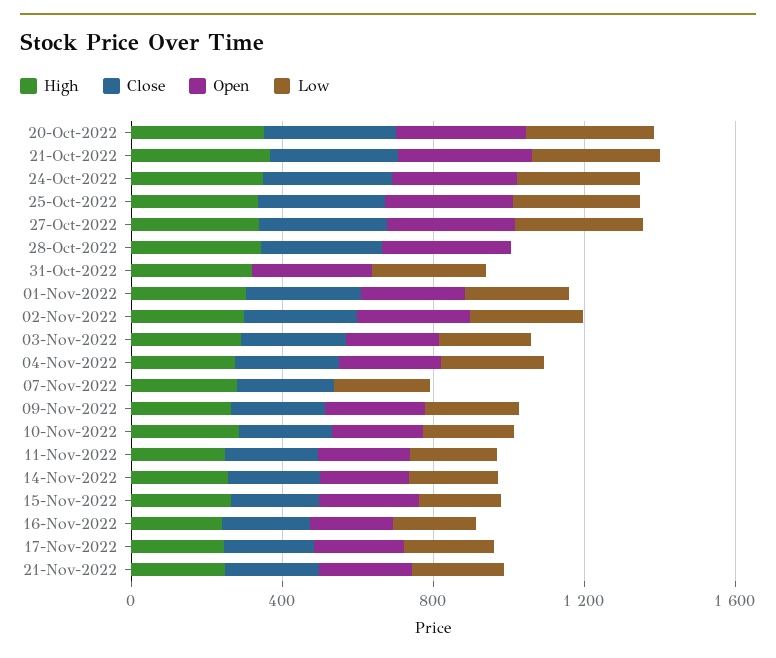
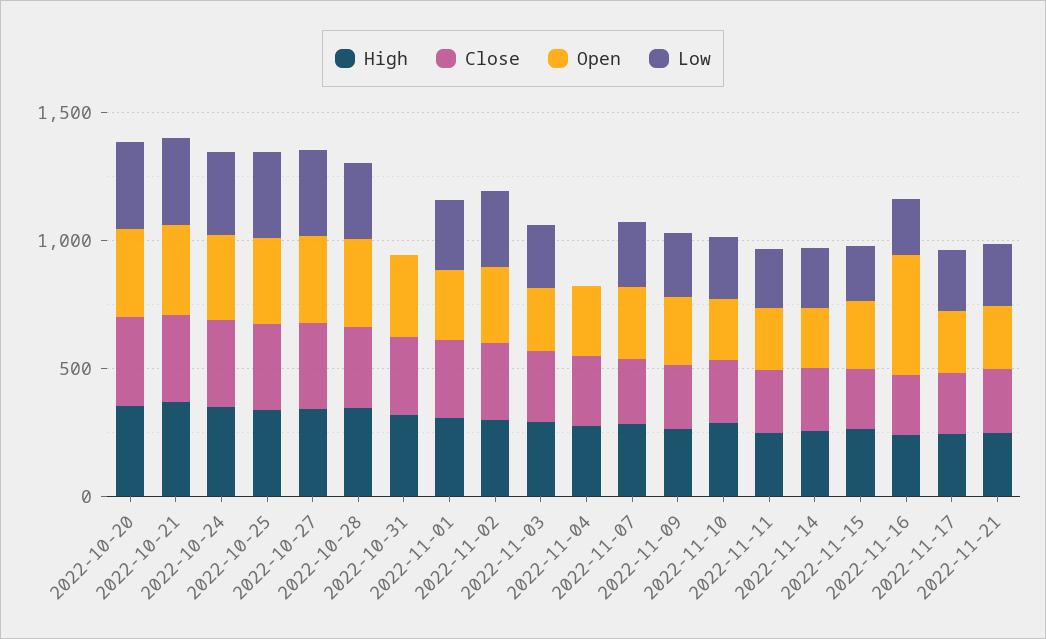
  {
    "High": {
      "20-Oct-2022": 400,
      "21-Oct-2022": 400,
      "24-Oct-2022": 400,
      "25-Oct-2022": 300,
      "27-Oct-2022": 300,
      "28-Oct-2022": 300,
      "31-Oct-2022": 300,
      "01-Nov-2022": 300,
      "02-Nov-2022": 300,
      "03-Nov-2022": 300,
      "04-Nov-2022": 300,
      "07-Nov-2022": 300,
      "09-Nov-2022": 300,
      "10-Nov-2022": 300,
      "11-Nov-2022": 200,
      "14-Nov-2022": 300,
      "15-Nov-2022": 300,
      "16-Nov-2022": 200,
      "17-Nov-2022": 200,
      "21-Nov-2022": 200
    },
    "Close": {
      "20-Oct-2022": 400,
      "21-Oct-2022": 300,
      "24-Oct-2022": 300,
      "25-Oct-2022": 300,
      "27-Oct-2022": 300,
      "28-Oct-2022": 300,
-     "31-Oct-2022": 0,
+     "31-Oct-2022": 300,
      "01-Nov-2022": 300,
      "02-Nov-2022": 300,
      "03-Nov-2022": 300,
      "04-Nov-2022": 300,
      "07-Nov-2022": 300,
      "09-Nov-2022": 300,
      "10-Nov-2022": 200,
      "11-Nov-2022": 200,
      "14-Nov-2022": 200,
      "15-Nov-2022": 200,
      "16-Nov-2022": 200,
      "17-Nov-2022": 200,
      "21-Nov-2022": 200
    },
    "Open": {
      "20-Oct-2022": 300,
      "21-Oct-2022": 400,
      "24-Oct-2022": 300,
      "25-Oct-2022": 300,
      "27-Oct-2022": 300,
      "28-Oct-2022": 300,
      "31-Oct-2022": 300,
      "01-Nov-2022": 300,
      "02-Nov-2022": 300,
      "03-Nov-2022": 200,
      "04-Nov-2022": 300,
-     "07-Nov-2022": 0,
+     "07-Nov-2022": 300,
      "09-Nov-2022": 300,
      "10-Nov-2022": 200,
      "11-Nov-2022": 200,
      "14-Nov-2022": 200,
      "15-Nov-2022": 300,
-     "16-Nov-2022": 200,
+     "16-Nov-2022": 500,
      "17-Nov-2022": 200,
      "21-Nov-2022": 200
    },
    "Low": {
      "20-Oct-2022": 300,
      "21-Oct-2022": 300,
      "24-Oct-2022": 300,
      "25-Oct-2022": 300,
      "27-Oct-2022": 300,
-     "28-Oct-2022": 0,
+     "28-Oct-2022": 300,
-     "31-Oct-2022": 300,
+     "31-Oct-2022": 0,
      "01-Nov-2022": 300,
      "02-Nov-2022": 300,
      "03-Nov-2022": 200,
-     "04-Nov-2022": 300,
+     "04-Nov-2022": 0,
      "07-Nov-2022": 300,
      "09-Nov-2022": 300,
      "10-Nov-2022": 200,
      "11-Nov-2022": 200,
      "14-Nov-2022": 200,
      "15-Nov-2022": 200,
      "16-Nov-2022": 200,
      "17-Nov-2022": 200,
      "21-Nov-2022": 200
    }
  }

